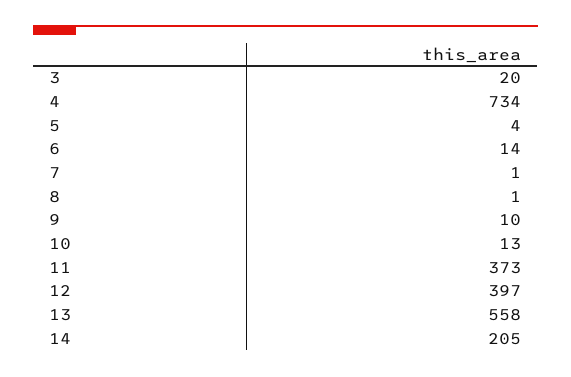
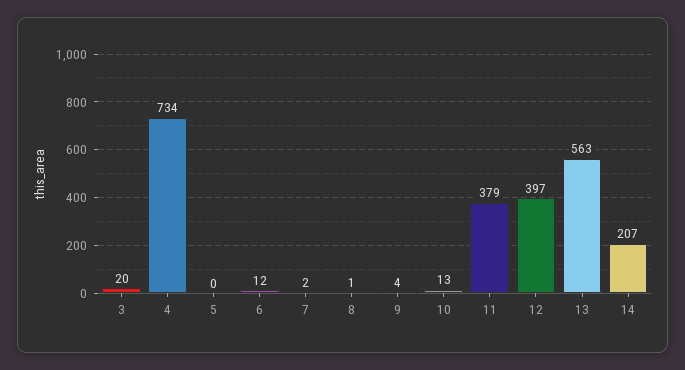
  {
    "3": 20,
    "4": 734,
-   "5": 4,
+   "5": 0,
-   "6": 14,
+   "6": 12,
-   "7": 1,
+   "7": 2,
    "8": 1,
-   "9": 10,
+   "9": 4,
    "10": 13,
-   "11": 373,
+   "11": 379,
    "12": 397,
-   "13": 558,
+   "13": 563,
-   "14": 205
+   "14": 207
  }

